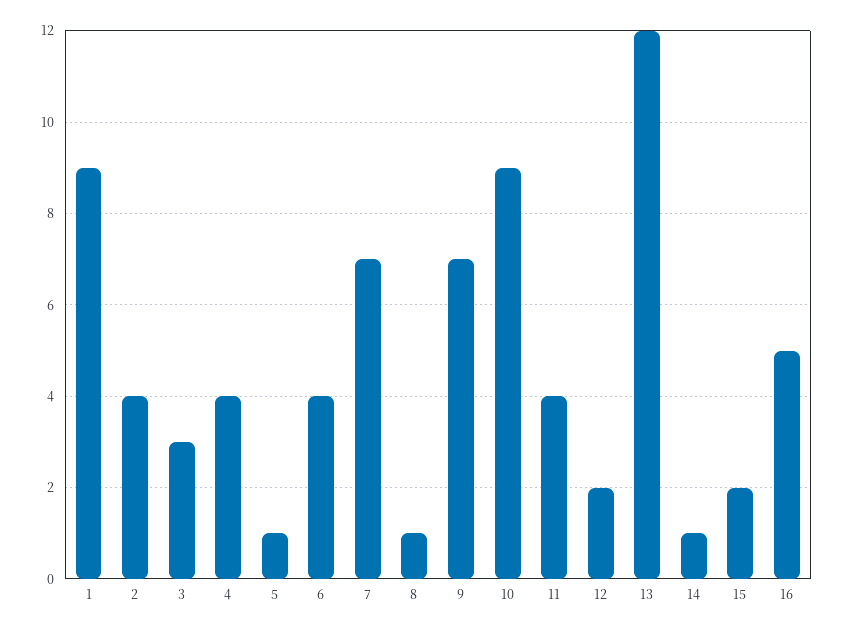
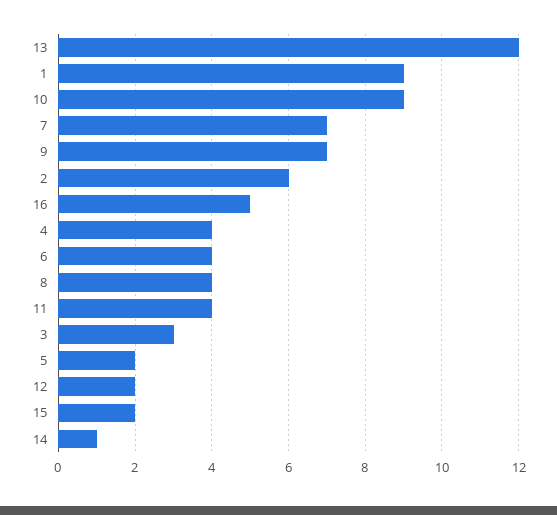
  {
    "1": 9,
-   "2": 4,
+   "2": 6,
    "3": 3,
    "4": 4,
-   "5": 1,
+   "5": 2,
    "6": 4,
    "7": 7,
-   "8": 1,
+   "8": 4,
    "9": 7,
    "10": 9,
    "11": 4,
    "12": 2,
    "13": 12,
    "14": 1,
    "15": 2,
    "16": 5
  }

